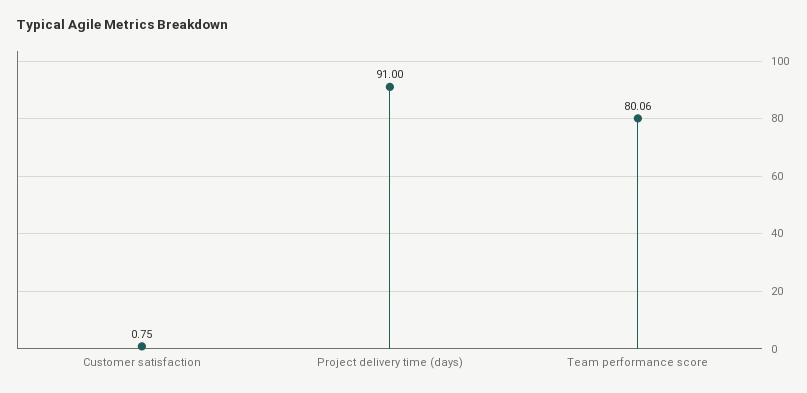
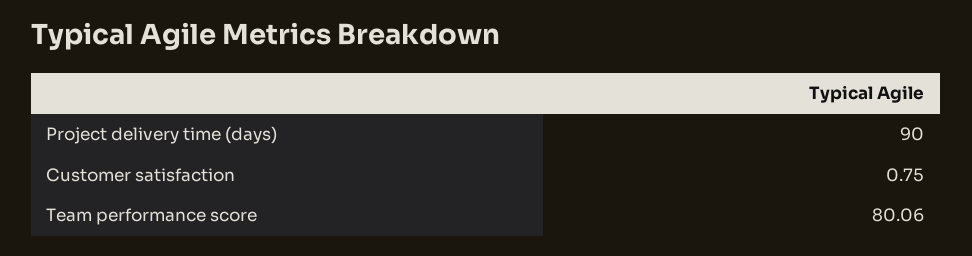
  {
    "Customer satisfaction": 0.75,
-   "Project delivery time (days)": 91,
+   "Project delivery time (days)": 90,
    "Team performance score": 80.06
  }

